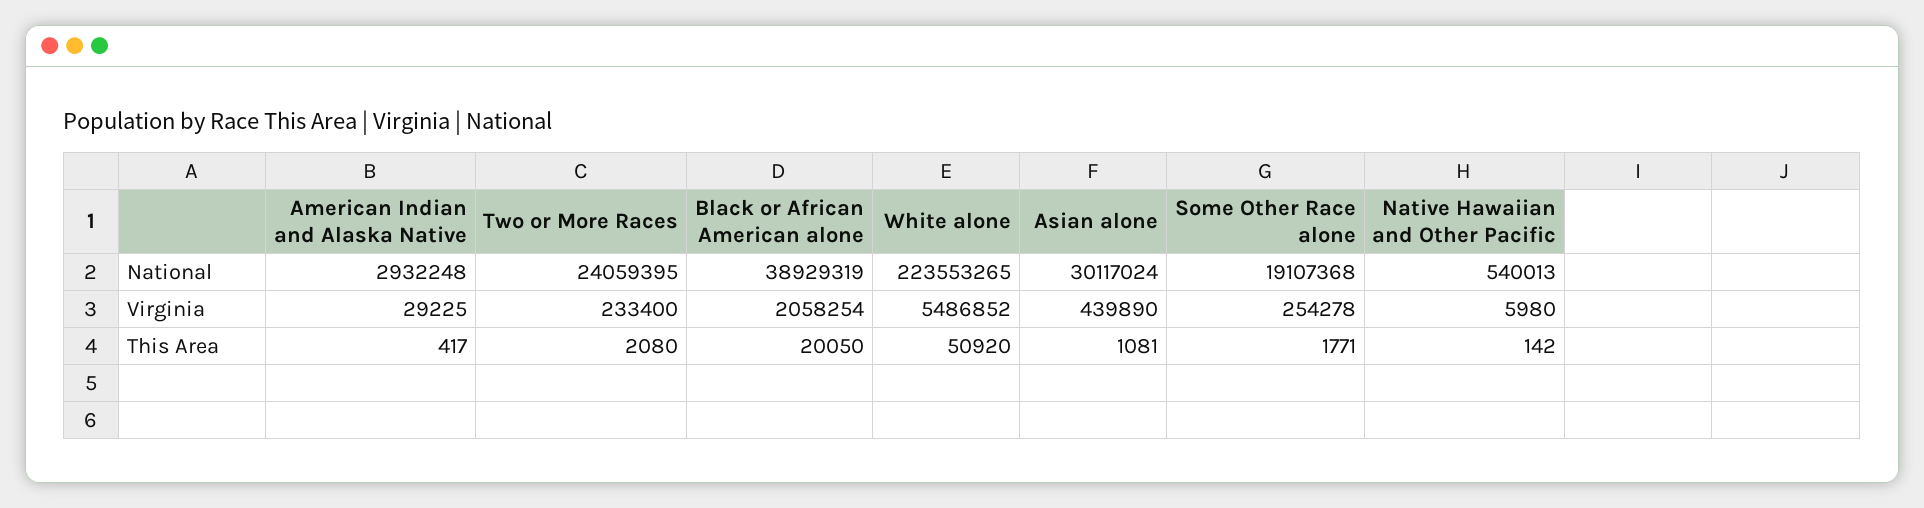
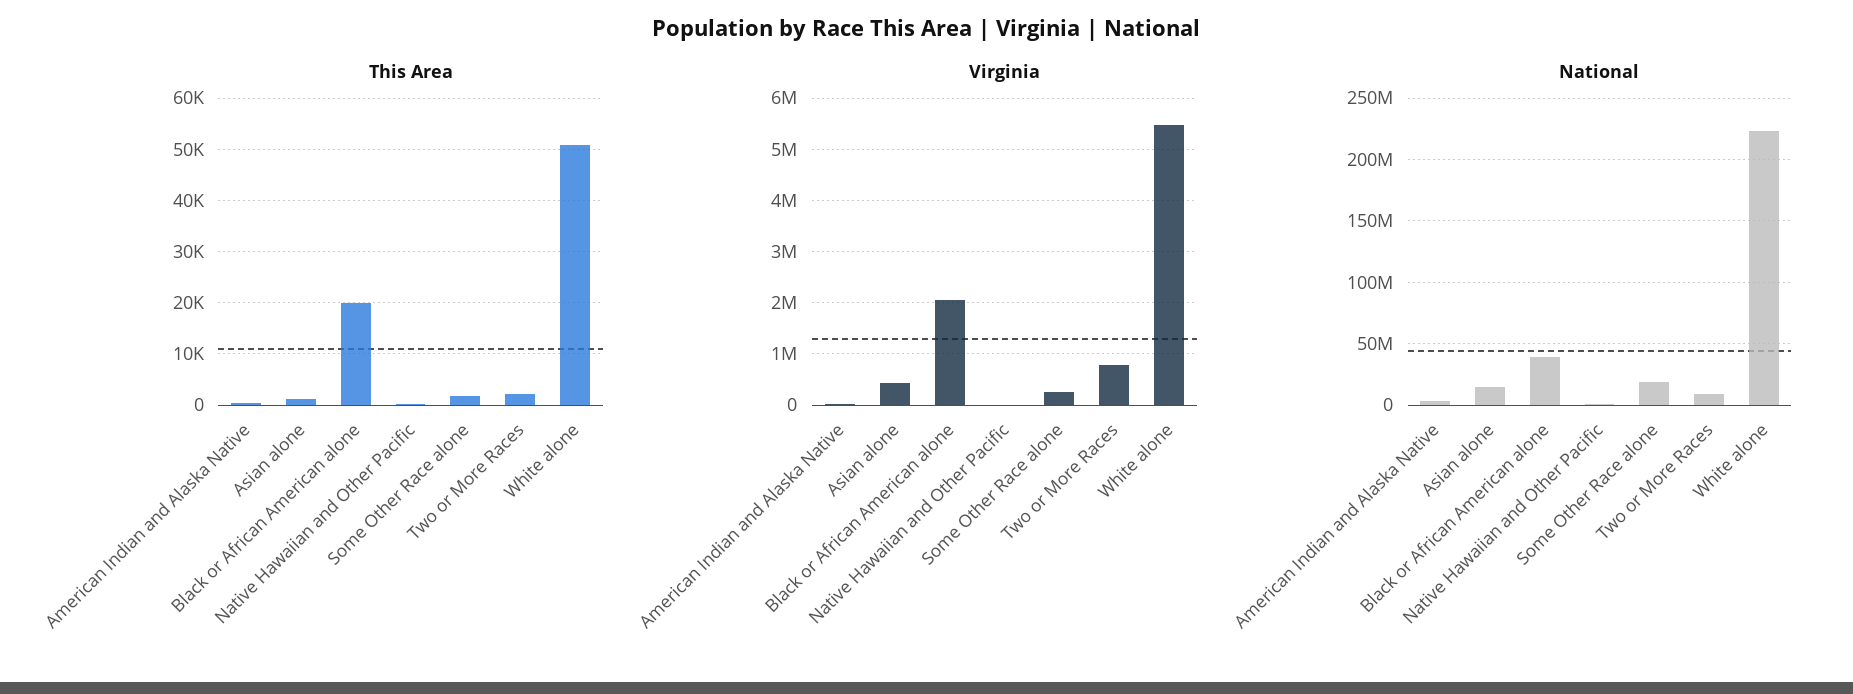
  {
    "National": {
      "American Indian and Alaska Native": 2932248,
-     "Two or More Races": 24059395,
+     "Two or More Races": 10000000,
      "Black or African American alone": 38929319,
      "White alone": 223553265,
-     "Asian alone": 30117024,
+     "Asian alone": 15000000,
      "Some Other Race alone": 19107368,
      "Native Hawaiian and Other Pacific": 540013
    },
    "Virginia": {
      "American Indian and Alaska Native": 29225,
-     "Two or More Races": 233400,
+     "Two or More Races": 800000,
      "Black or African American alone": 2058254,
      "White alone": 5486852,
      "Asian alone": 439890,
      "Some Other Race alone": 254278,
      "Native Hawaiian and Other Pacific": 5980
    },
    "This Area": {
      "American Indian and Alaska Native": 417,
      "Two or More Races": 2080,
      "Black or African American alone": 20050,
      "White alone": 50920,
      "Asian alone": 1081,
      "Some Other Race alone": 1771,
      "Native Hawaiian and Other Pacific": 142
    }
  }

